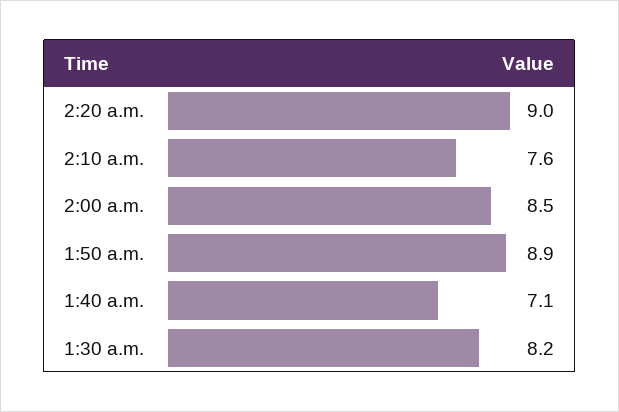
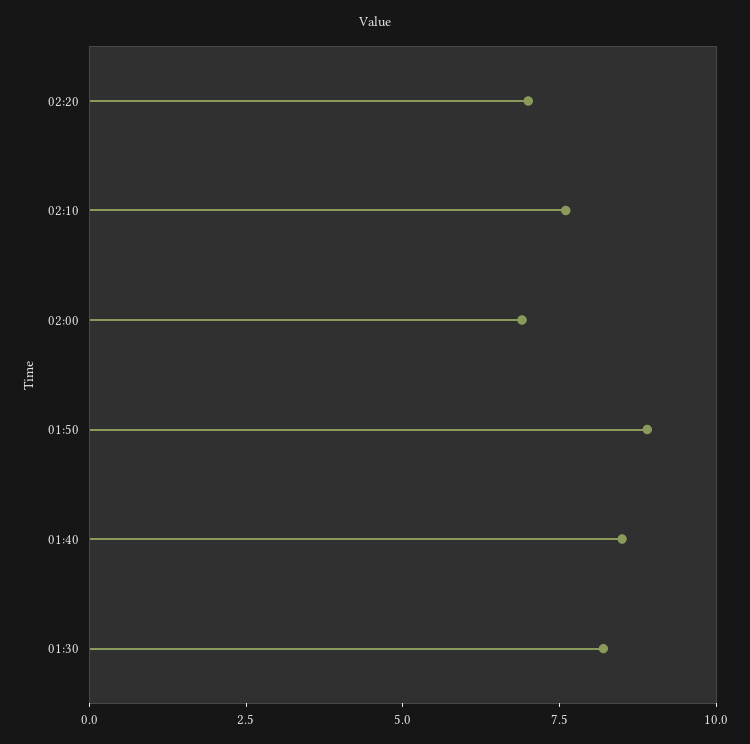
  {
-   "2:20 a.m.": 9,
+   "2:20 a.m.": 7,
    "2:10 a.m.": 7.6,
-   "2:00 a.m.": 8.5,
+   "2:00 a.m.": 7,
    "1:50 a.m.": 8.9,
-   "1:40 a.m.": 7.1,
+   "1:40 a.m.": 8.5,
    "1:30 a.m.": 8.2
  }

